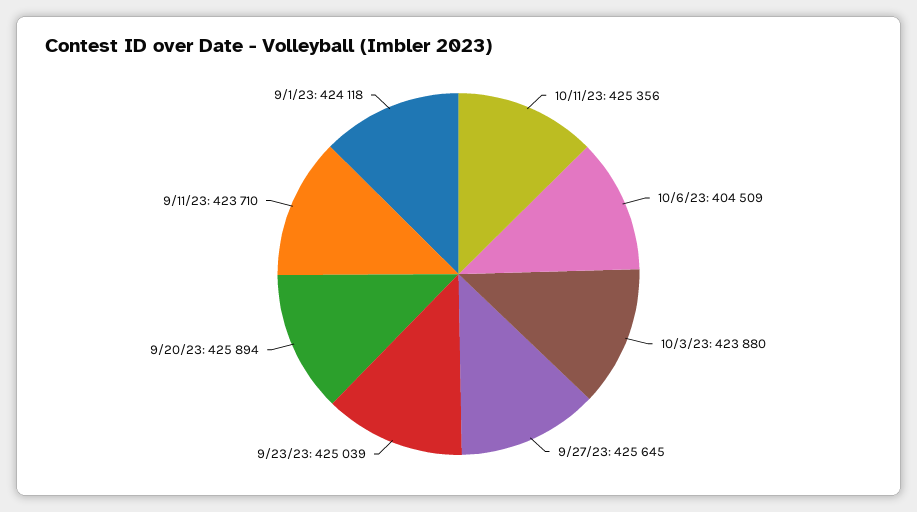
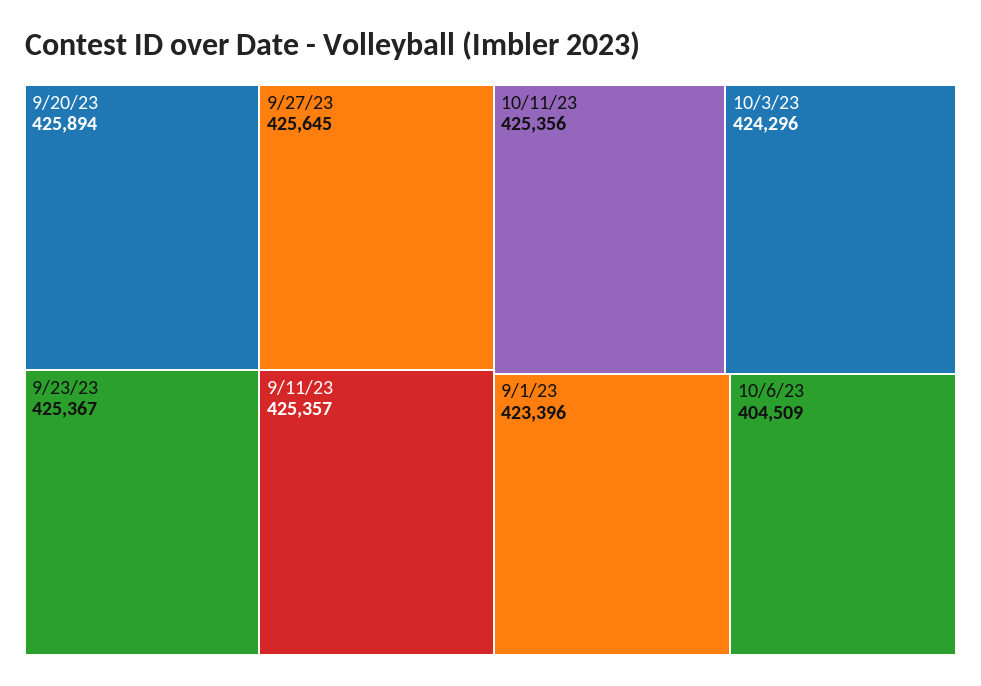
  {
    "10/11/23": 425356,
    "10/6/23": 404509,
-   "10/3/23": 423880,
+   "10/3/23": 424296,
    "9/27/23": 425645,
-   "9/23/23": 425039,
+   "9/23/23": 425367,
    "9/20/23": 425894,
-   "9/11/23": 423710,
+   "9/11/23": 425357,
-   "9/1/23": 424118
+   "9/1/23": 423396
  }

